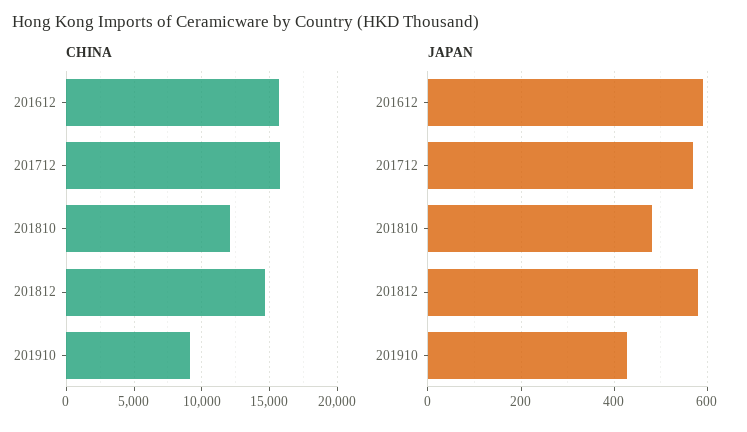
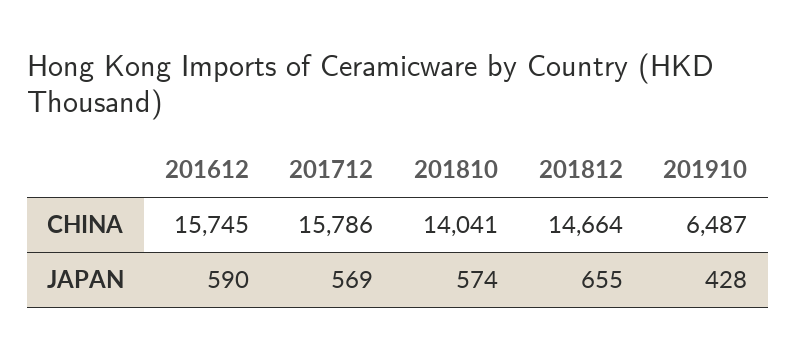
  {
    "CHINA": {
      "201612": 15745,
      "201712": 15786,
-     "201810": 12000,
+     "201810": 14041,
      "201812": 14664,
-     "201910": 9000
+     "201910": 6487
    },
    "JAPAN": {
      "201612": 590,
      "201712": 569,
-     "201810": 480,
+     "201810": 574,
-     "201812": 580,
+     "201812": 655,
      "201910": 428
    }
  }

